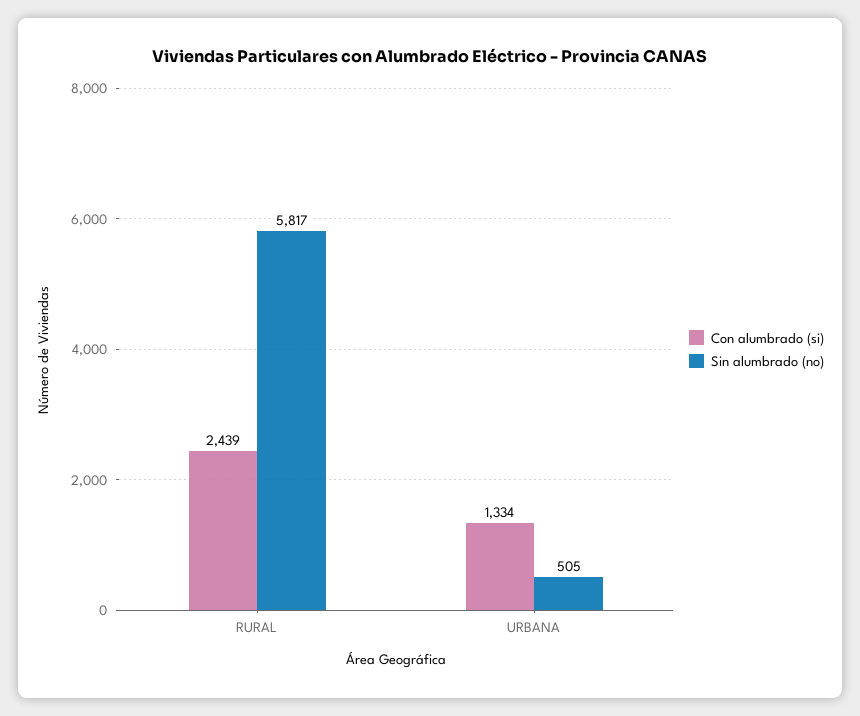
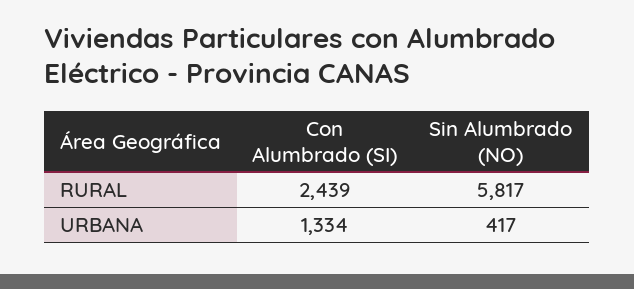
  {
    "Con alumbrado (si)": {
      "RURAL": 2439,
      "URBANA": 1334
    },
    "Sin alumbrado (no)": {
      "RURAL": 5817,
-     "URBANA": 505
+     "URBANA": 417
    }
  }

